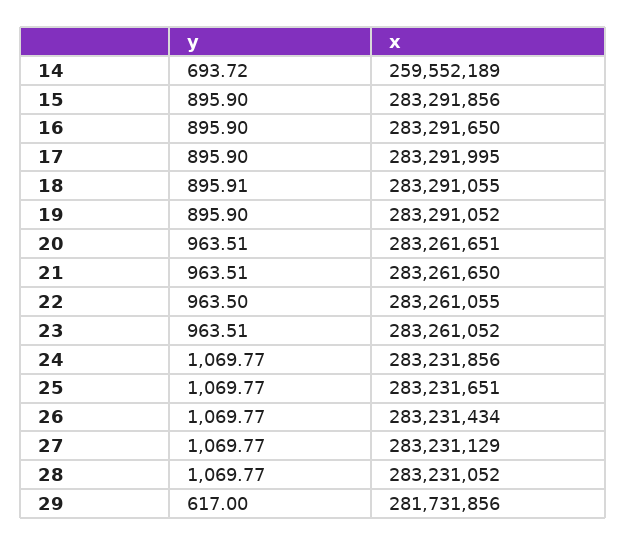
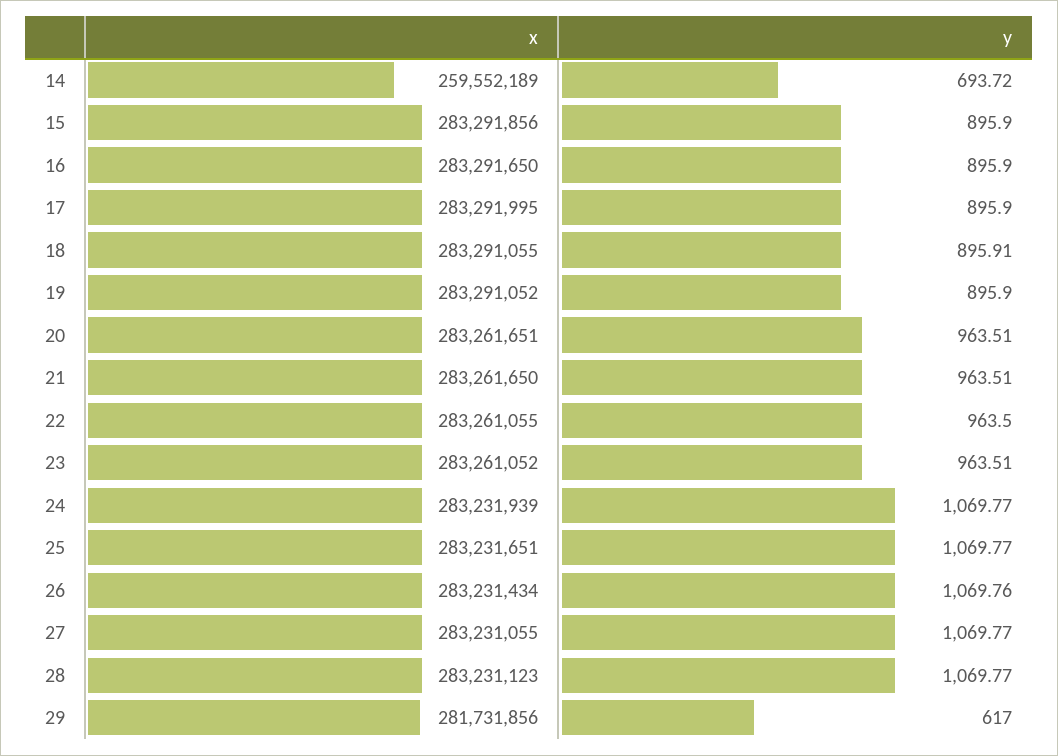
  {
    "y": {
      "14": 693.72,
      "15": 895.9,
      "16": 895.9,
      "17": 895.9,
      "18": 895.91,
      "19": 895.9,
      "20": 963.51,
      "21": 963.51,
      "22": 963.5,
      "23": 963.51,
      "24": 1069.77,
      "25": 1069.77,
-     "26": 1069.77,
+     "26": 1069.76,
      "27": 1069.77,
      "28": 1069.77,
      "29": 617
    },
    "x": {
      "14": 259552189,
      "15": 283291856,
      "16": 283291650,
      "17": 283291995,
      "18": 283291055,
      "19": 283291052,
      "20": 283261651,
      "21": 283261650,
      "22": 283261055,
      "23": 283261052,
-     "24": 283231856,
+     "24": 283231939,
      "25": 283231651,
      "26": 283231434,
-     "27": 283231129,
+     "27": 283231055,
-     "28": 283231052,
+     "28": 283231123,
      "29": 281731856
    }
  }

